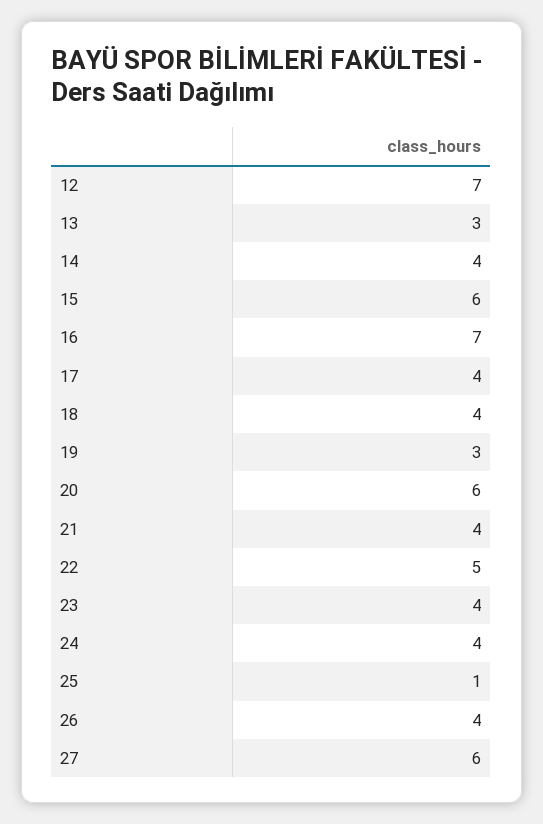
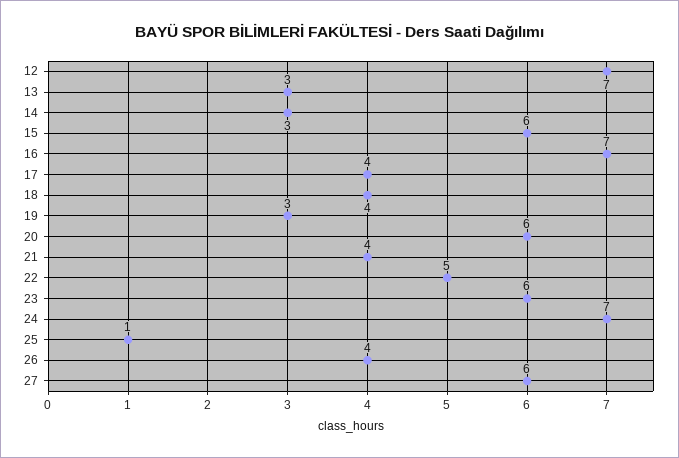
  {
    "12": 7,
    "13": 3,
-   "14": 4,
+   "14": 3,
    "15": 6,
    "16": 7,
    "17": 4,
    "18": 4,
    "19": 3,
    "20": 6,
    "21": 4,
    "22": 5,
-   "23": 4,
+   "23": 6,
-   "24": 4,
+   "24": 7,
    "25": 1,
    "26": 4,
    "27": 6
  }

